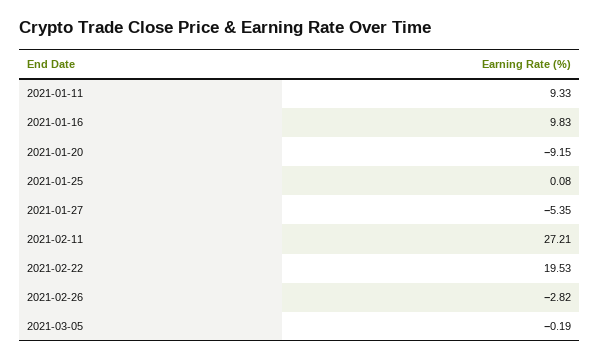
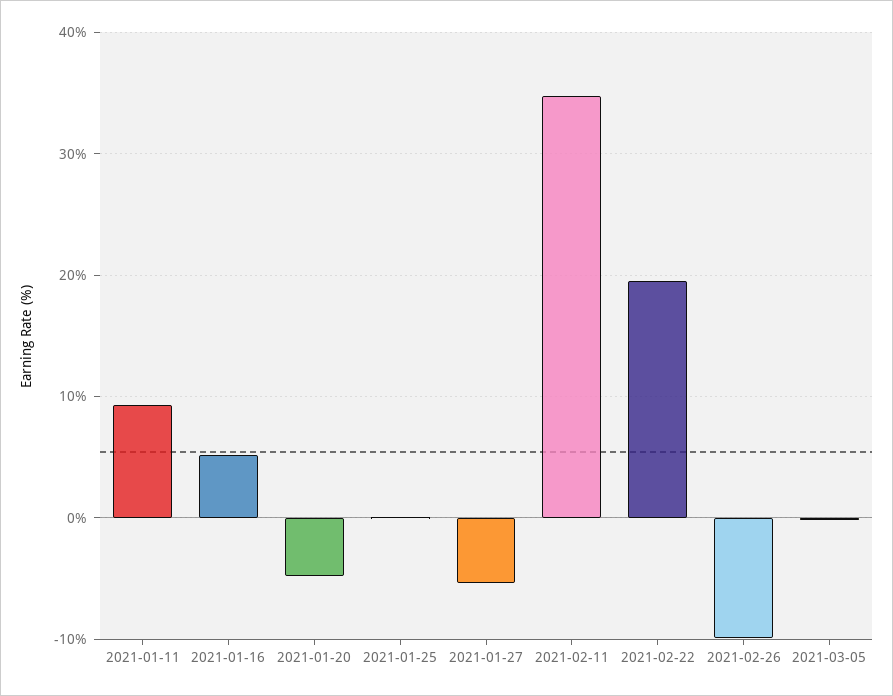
  {
    "2021-01-11": 9.33,
-   "2021-01-16": 9.83,
+   "2021-01-16": 5,
-   "2021-01-20": -9.15,
+   "2021-01-20": -5,
    "2021-01-25": 0.08,
    "2021-01-27": -5.35,
-   "2021-02-11": 27.21,
+   "2021-02-11": 35,
    "2021-02-22": 19.53,
-   "2021-02-26": -2.82,
+   "2021-02-26": -10,
    "2021-03-05": -0.19
  }

